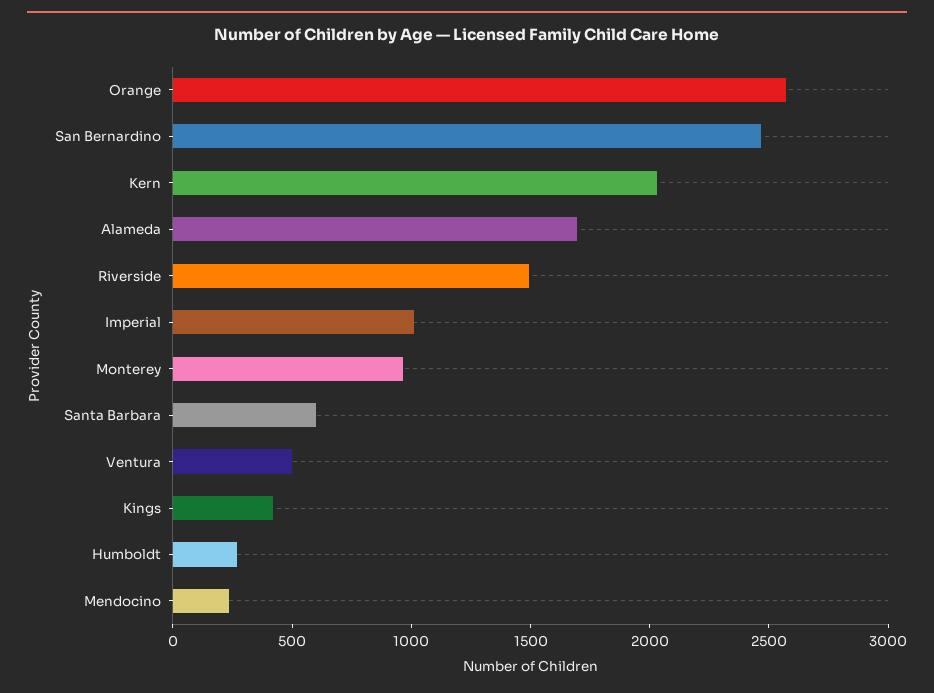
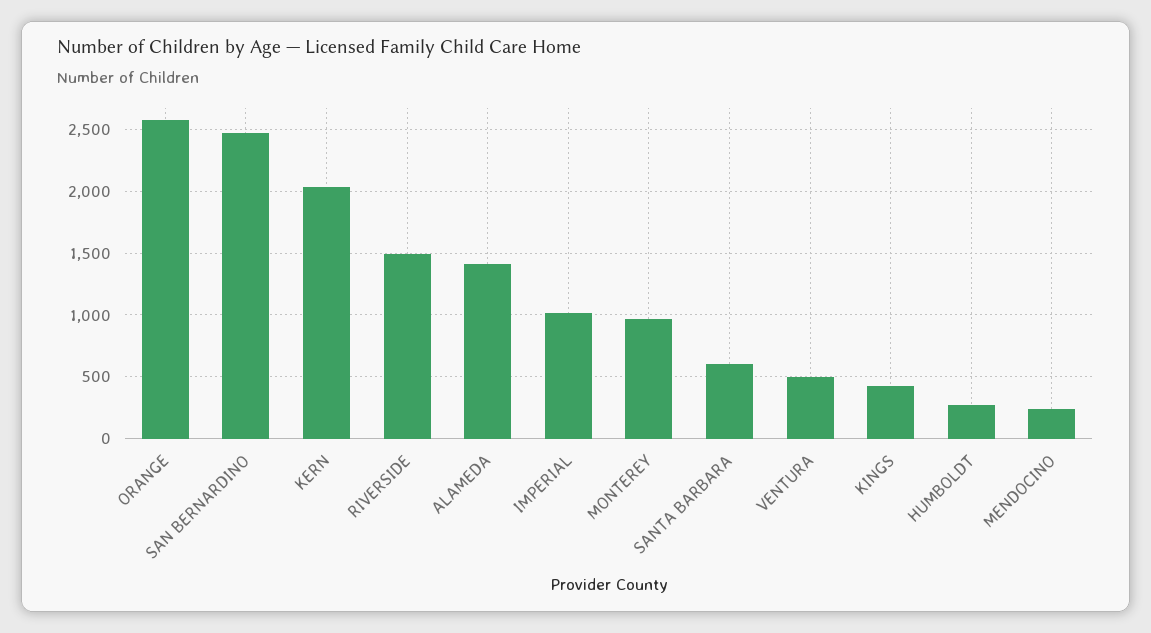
  {
    "Orange": 2550,
    "San Bernardino": 2450,
    "Kern": 2050,
-   "Alameda": 1700,
+   "Alameda": 1400,
    "Riverside": 1500,
    "Imperial": 1000,
    "Monterey": 950,
    "Santa Barbara": 600,
    "Ventura": 500,
    "Kings": 400,
    "Humboldt": 250,
    "Mendocino": 250
  }

